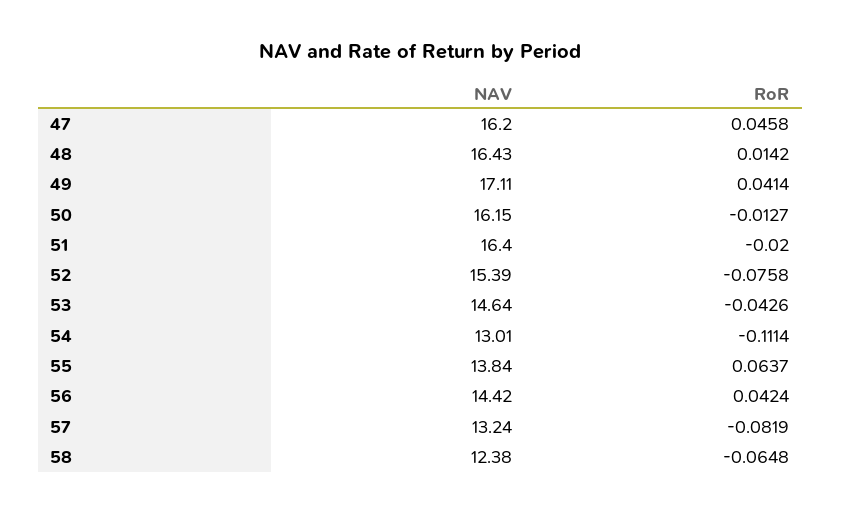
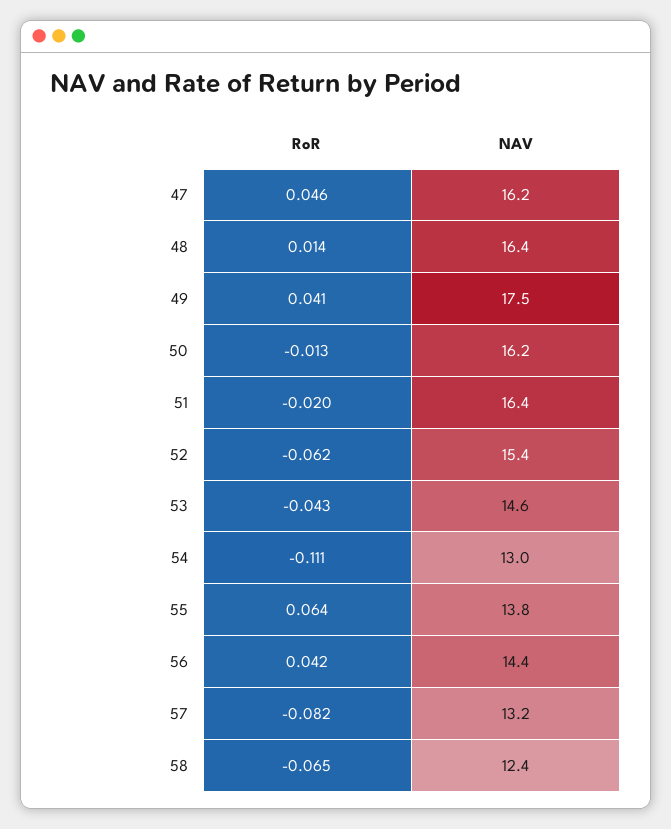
  {
    "NAV": {
      "47": 16.2,
      "48": 16.43,
-     "49": 17.11,
+     "49": 17.5,
      "50": 16.15,
      "51": 16.4,
      "52": 15.39,
      "53": 14.64,
      "54": 13.01,
      "55": 13.84,
      "56": 14.42,
      "57": 13.24,
      "58": 12.38
    },
    "RoR": {
      "47": 0.0458,
      "48": 0.0142,
      "49": 0.0414,
      "50": -0.0127,
      "51": -0.02,
-     "52": -0.0758,
+     "52": -0.062,
      "53": -0.0426,
      "54": -0.1114,
      "55": 0.0637,
      "56": 0.0424,
      "57": -0.0819,
      "58": -0.0648
    }
  }

